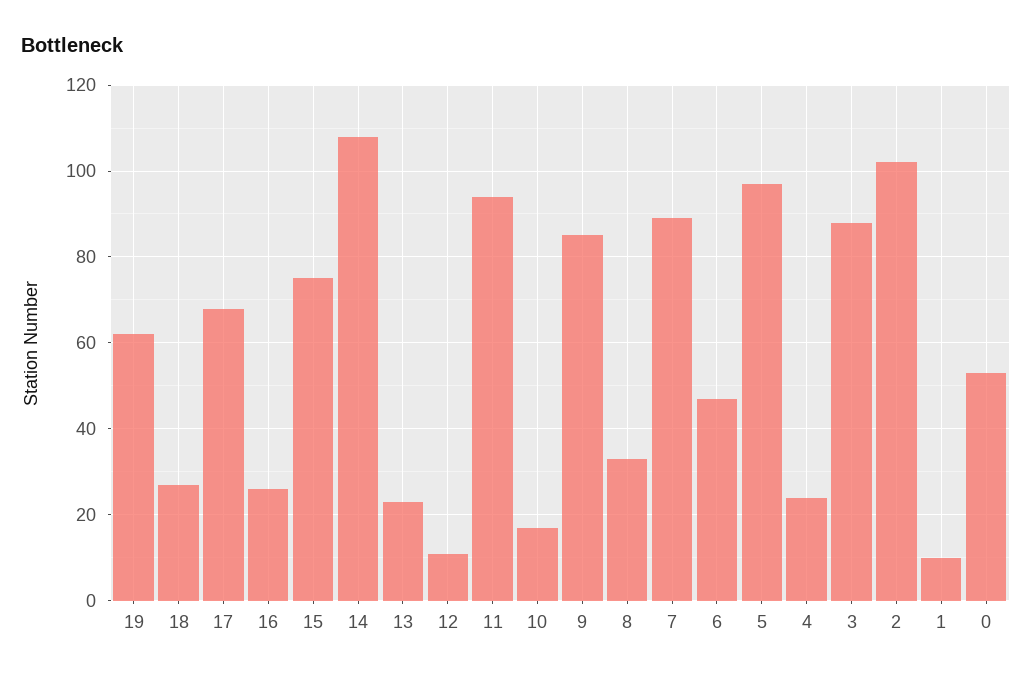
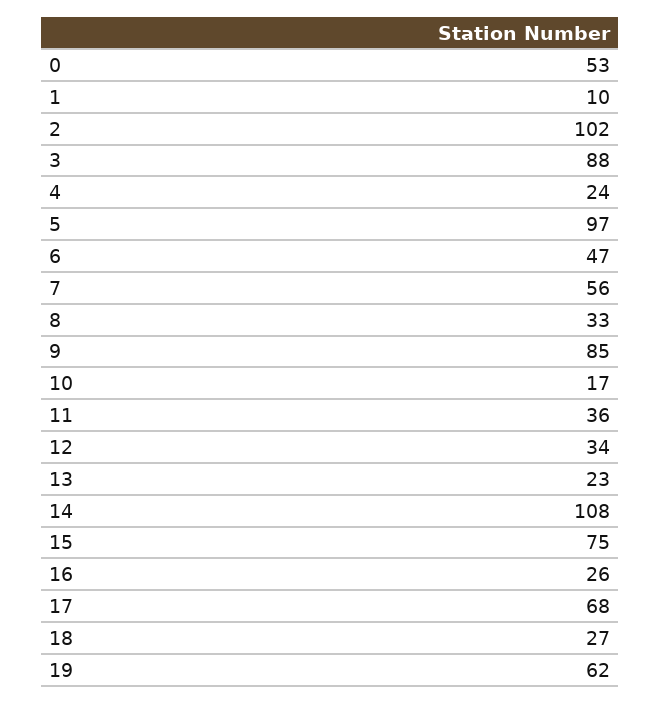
  {
    "19": 62,
    "18": 27,
    "17": 68,
    "16": 26,
    "15": 75,
    "14": 108,
    "13": 23,
-   "12": 10,
+   "12": 34,
-   "11": 95,
+   "11": 36,
    "10": 17,
    "9": 85,
    "8": 33,
-   "7": 90,
+   "7": 56,
    "6": 47,
    "5": 97,
    "4": 24,
    "3": 88,
    "2": 102,
    "1": 10,
    "0": 53
  }

